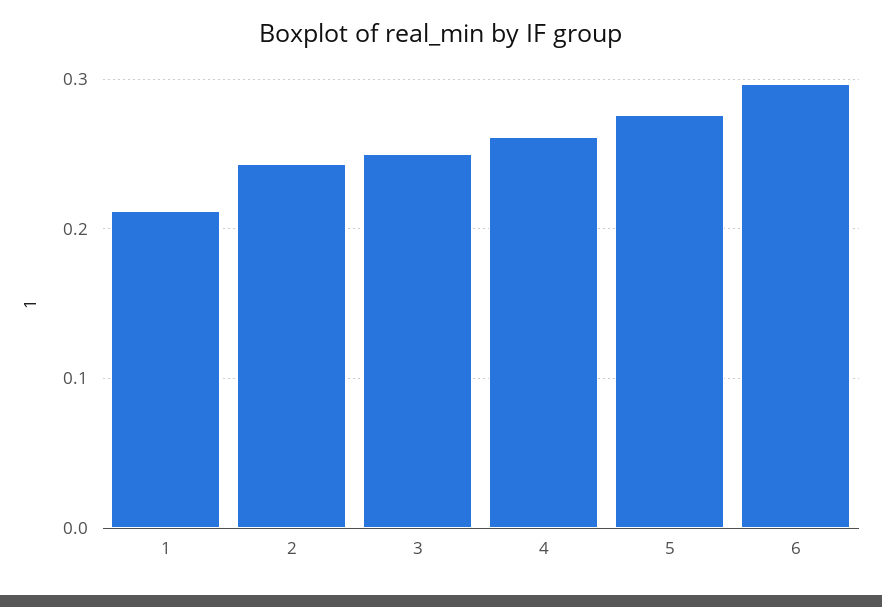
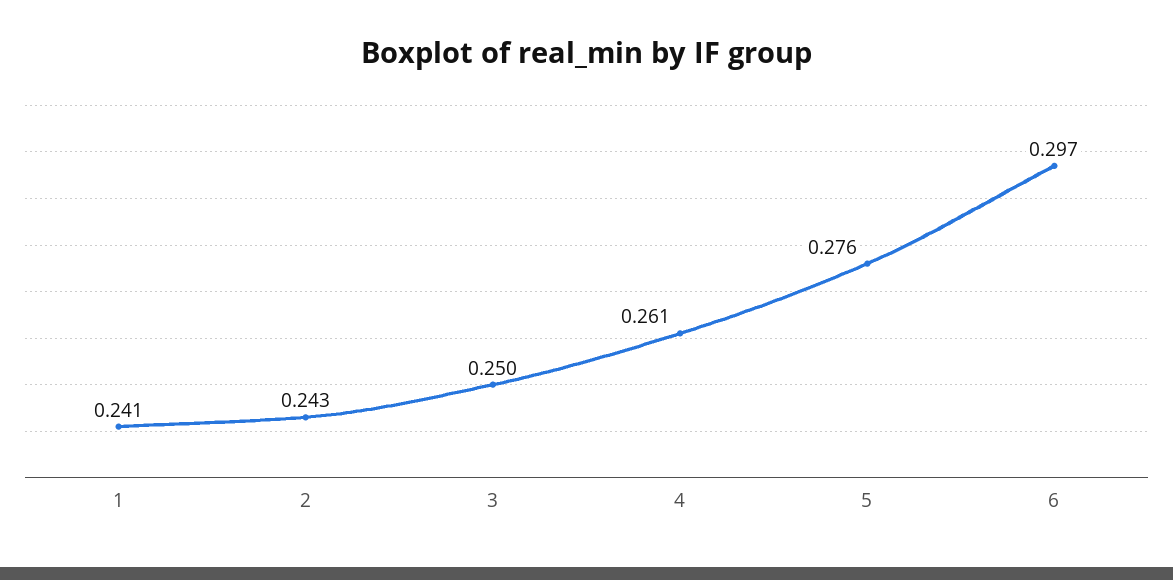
  {
-   "1": 0.21,
+   "1": 0.241,
    "2": 0.243,
    "3": 0.25,
    "4": 0.261,
    "5": 0.276,
    "6": 0.297
  }

